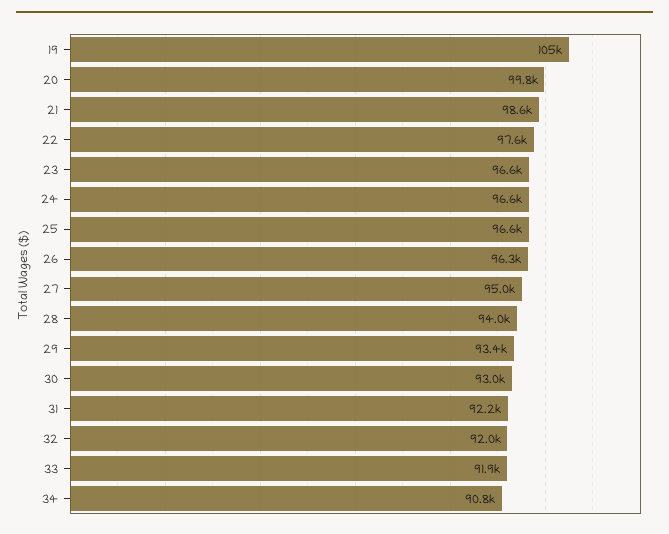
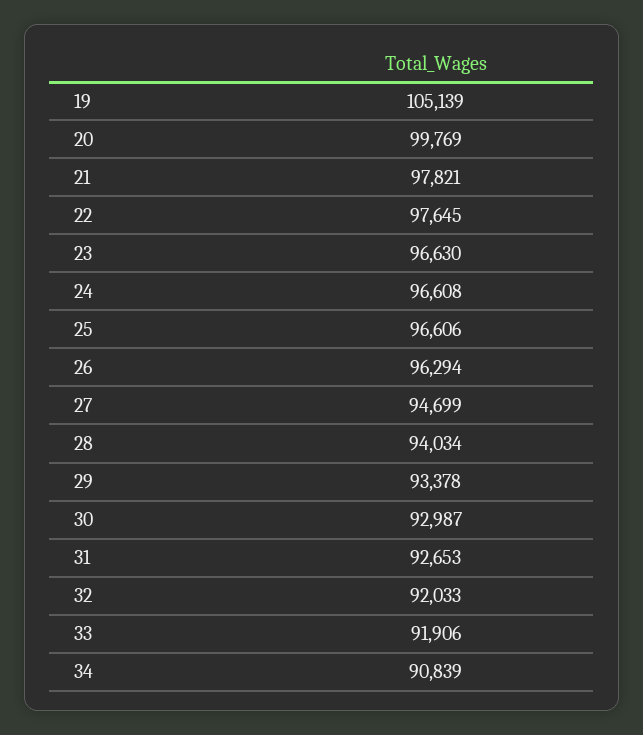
  {
    "19": 105139,
    "20": 99769,
-   "21": 98600,
+   "21": 97821,
    "22": 97645,
    "23": 96630,
    "24": 96608,
    "25": 96606,
    "26": 96294,
-   "27": 95000,
+   "27": 94699,
    "28": 94034,
    "29": 93378,
    "30": 92987,
-   "31": 92200,
+   "31": 92653,
    "32": 92033,
    "33": 91906,
    "34": 90839
  }

